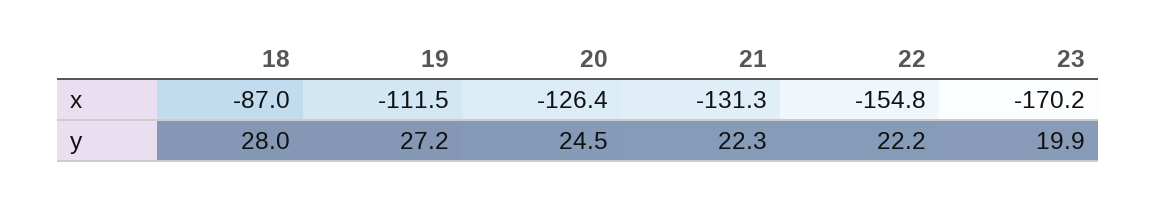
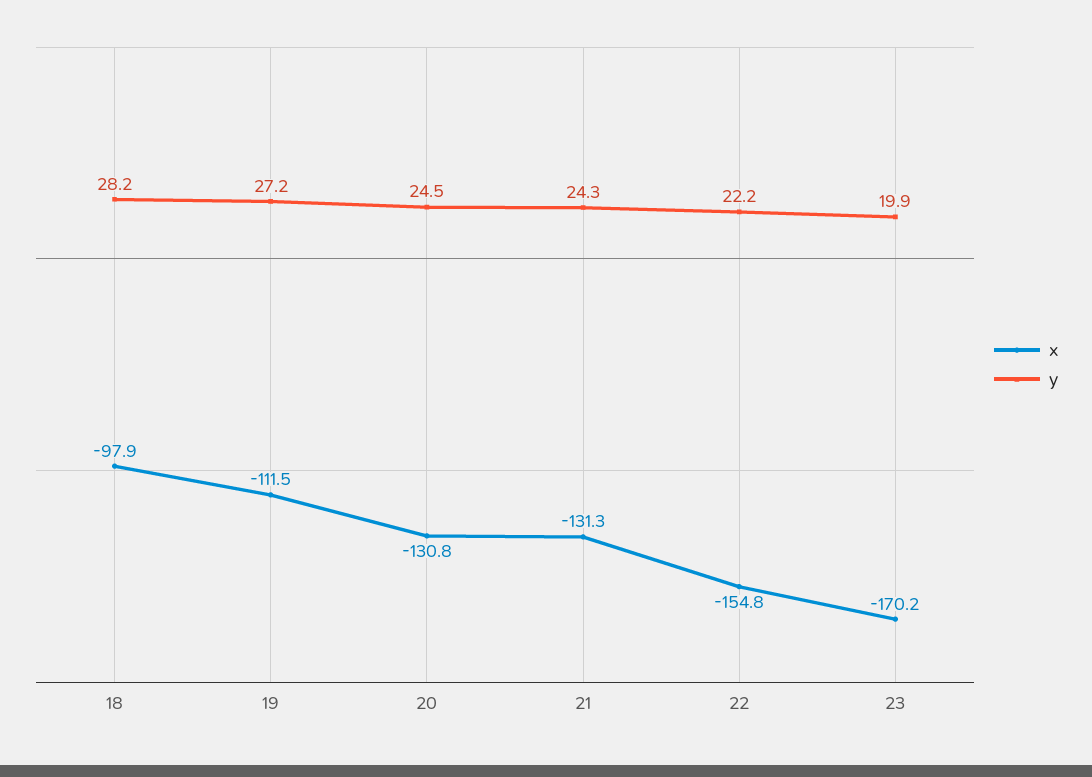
  {
    "x": {
-     "18": -87,
+     "18": -97.9,
      "19": -111.5,
-     "20": -126.4,
+     "20": -130.8,
      "21": -131.3,
      "22": -154.8,
      "23": -170.2
    },
    "y": {
-     "18": 28,
+     "18": 28.2,
      "19": 27.2,
      "20": 24.5,
-     "21": 22.3,
+     "21": 24.3,
      "22": 22.2,
      "23": 19.9
    }
  }

